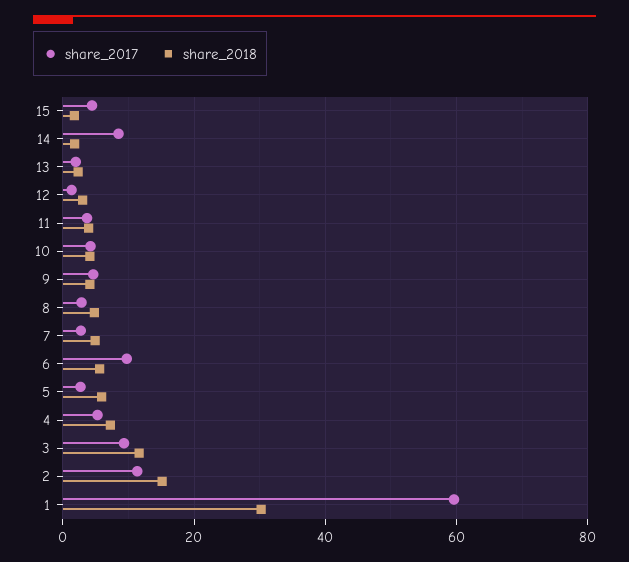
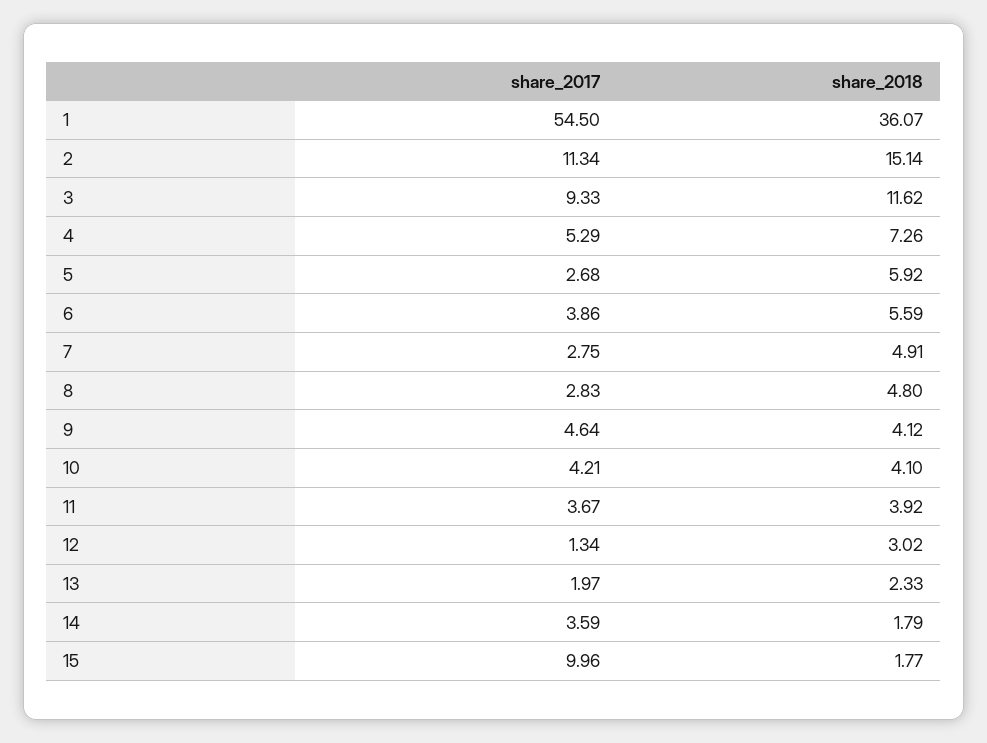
  {
    "share_2017": {
-     "15": 4,
+     "15": 9.96,
-     "14": 8,
+     "14": 3.59,
      "13": 1.97,
      "12": 1.34,
      "11": 3.67,
      "10": 4.21,
      "9": 4.64,
      "8": 2.83,
      "7": 2.75,
-     "6": 10,
+     "6": 3.86,
      "5": 2.68,
      "4": 5.29,
      "3": 9.33,
      "2": 11.34,
-     "1": 60
+     "1": 54.5
    },
    "share_2018": {
      "15": 1.77,
      "14": 1.79,
      "13": 2.33,
      "12": 3.02,
      "11": 3.92,
      "10": 4.1,
      "9": 4.12,
      "8": 4.8,
      "7": 4.91,
      "6": 5.59,
      "5": 5.92,
      "4": 7.26,
      "3": 11.62,
      "2": 15.14,
-     "1": 30
+     "1": 36.07
    }
  }

